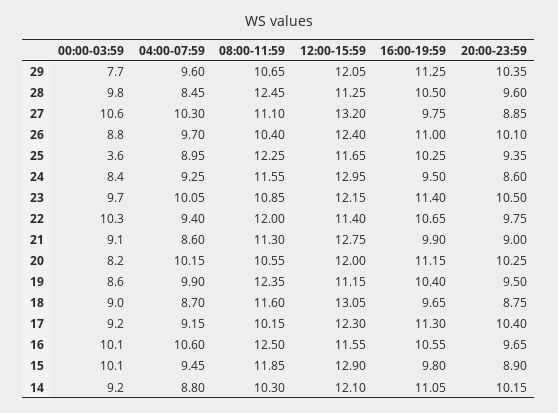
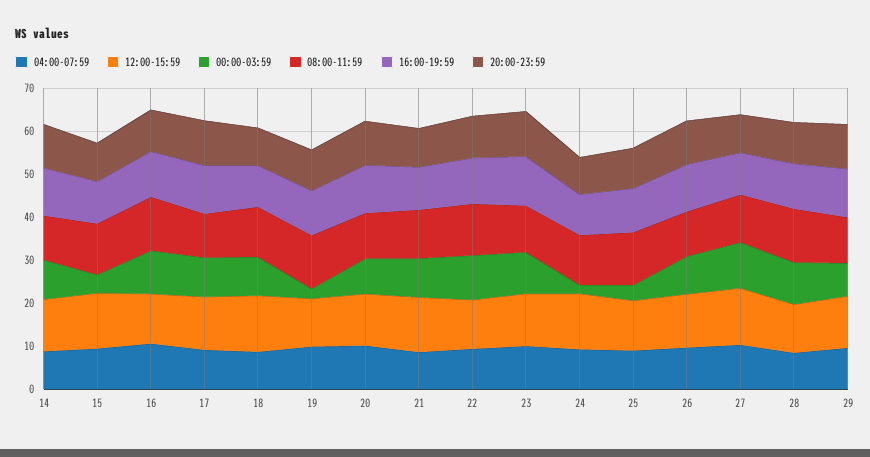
  {
    "00:00-03:59": {
      "29": 7.7,
      "28": 9.8,
      "27": 10.6,
      "26": 8.8,
      "25": 3.6,
-     "24": 8.4,
+     "24": 2,
      "23": 9.7,
      "22": 10.3,
      "21": 9.1,
      "20": 8.2,
-     "19": 8.6,
+     "19": 2,
      "18": 9,
      "17": 9.2,
      "16": 10.1,
-     "15": 10.1,
+     "15": 4,
      "14": 9.2
    },
    "04:00-07:59": {
      "29": 9.6,
      "28": 8.45,
      "27": 10.3,
      "26": 9.7,
      "25": 8.95,
      "24": 9.25,
      "23": 10.05,
      "22": 9.4,
      "21": 8.6,
      "20": 10.15,
      "19": 9.9,
      "18": 8.7,
      "17": 9.15,
      "16": 10.6,
      "15": 9.45,
      "14": 8.8
    },
    "08:00-11:59": {
      "29": 10.65,
      "28": 12.45,
      "27": 11.1,
      "26": 10.4,
      "25": 12.25,
      "24": 11.55,
      "23": 10.85,
      "22": 12,
      "21": 11.3,
      "20": 10.55,
      "19": 12.35,
      "18": 11.6,
      "17": 10.15,
      "16": 12.5,
      "15": 11.85,
      "14": 10.3
    },
    "12:00-15:59": {
      "29": 12.05,
      "28": 11.25,
      "27": 13.2,
      "26": 12.4,
      "25": 11.65,
      "24": 12.95,
      "23": 12.15,
      "22": 11.4,
      "21": 12.75,
      "20": 12,
      "19": 11.15,
      "18": 13.05,
      "17": 12.3,
      "16": 11.55,
      "15": 12.9,
      "14": 12.1
    },
    "16:00-19:59": {
      "29": 11.25,
      "28": 10.5,
      "27": 9.75,
      "26": 11,
      "25": 10.25,
      "24": 9.5,
      "23": 11.4,
      "22": 10.65,
      "21": 9.9,
      "20": 11.15,
      "19": 10.4,
      "18": 9.65,
      "17": 11.3,
      "16": 10.55,
      "15": 9.8,
      "14": 11.05
    },
    "20:00-23:59": {
      "29": 10.35,
      "28": 9.6,
      "27": 8.85,
      "26": 10.1,
      "25": 9.35,
      "24": 8.6,
      "23": 10.5,
      "22": 9.75,
      "21": 9,
      "20": 10.25,
      "19": 9.5,
      "18": 8.75,
      "17": 10.4,
      "16": 9.65,
      "15": 8.9,
      "14": 10.15
    }
  }

